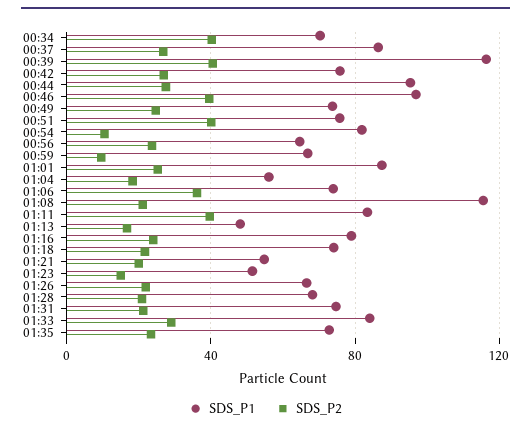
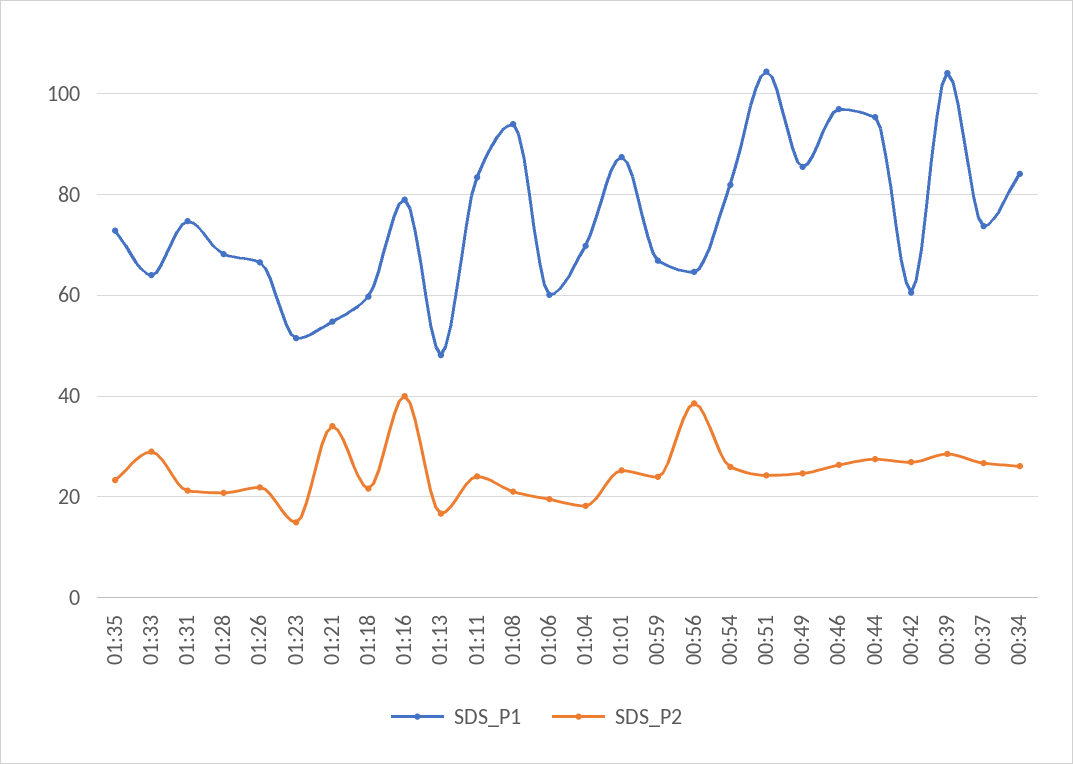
  {
    "SDS_P1": {
-     "00:34": 70,
+     "00:34": 84,
-     "00:37": 85,
+     "00:37": 74,
-     "00:39": 115,
+     "00:39": 104,
-     "00:42": 75,
+     "00:42": 60,
      "00:44": 96,
      "00:46": 96,
-     "00:49": 75,
+     "00:49": 86,
-     "00:51": 75,
+     "00:51": 104,
      "00:54": 82,
      "00:56": 64,
      "00:59": 66,
      "01:01": 88,
-     "01:04": 55,
+     "01:04": 70,
-     "01:06": 75,
+     "01:06": 60,
-     "01:08": 115,
+     "01:08": 94,
      "01:11": 84,
      "01:13": 48,
      "01:16": 78,
-     "01:18": 75,
+     "01:18": 60,
      "01:21": 54,
      "01:23": 52,
      "01:26": 66,
      "01:28": 68,
      "01:31": 74,
-     "01:33": 85,
+     "01:33": 64,
      "01:35": 72
    },
    "SDS_P2": {
-     "00:34": 40,
+     "00:34": 26,
      "00:37": 26,
-     "00:39": 40,
+     "00:39": 28,
      "00:42": 26,
      "00:44": 28,
-     "00:46": 40,
+     "00:46": 26,
      "00:49": 24,
-     "00:51": 40,
+     "00:51": 24,
-     "00:54": 10,
+     "00:54": 26,
-     "00:56": 25,
+     "00:56": 38,
-     "00:59": 10,
+     "00:59": 24,
      "01:01": 26,
      "01:04": 18,
-     "01:06": 35,
+     "01:06": 20,
      "01:08": 22,
-     "01:11": 40,
+     "01:11": 24,
      "01:13": 16,
-     "01:16": 25,
+     "01:16": 40,
      "01:18": 22,
-     "01:21": 20,
+     "01:21": 34,
      "01:23": 14,
      "01:26": 22,
      "01:28": 20,
      "01:31": 22,
      "01:33": 28,
      "01:35": 24
    }
  }

